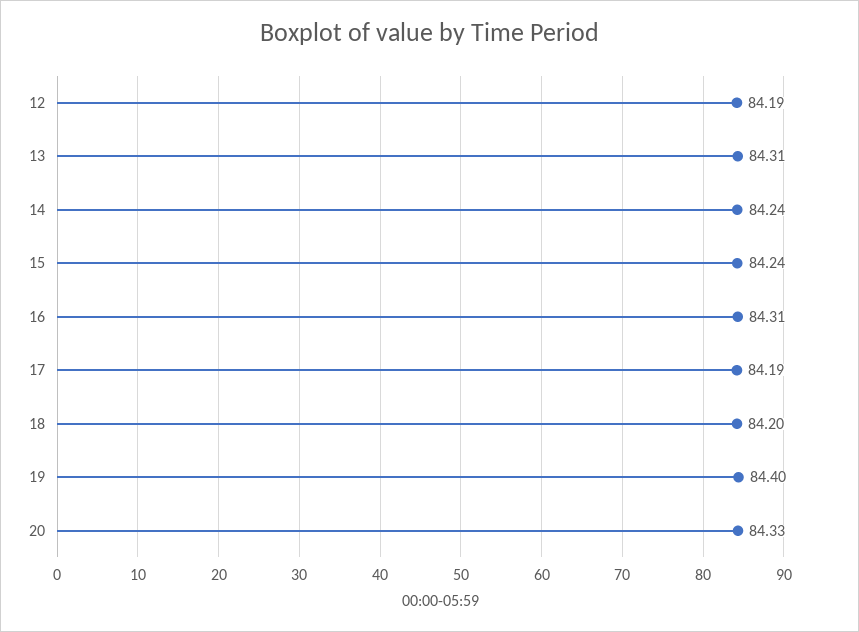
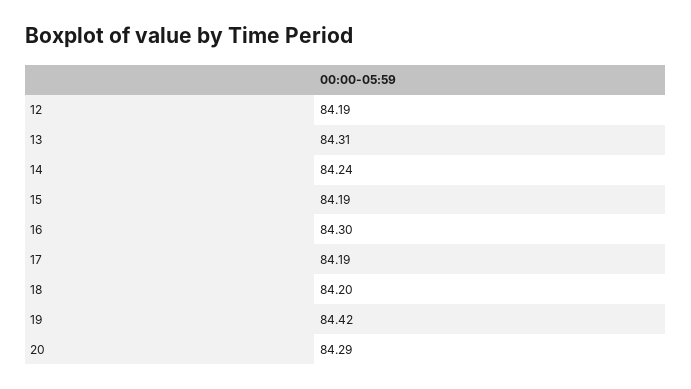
  {
    "12": 84.19,
    "13": 84.31,
    "14": 84.24,
-   "15": 84.24,
+   "15": 84.19,
-   "16": 84.31,
+   "16": 84.3,
    "17": 84.19,
    "18": 84.2,
-   "19": 84.4,
+   "19": 84.42,
-   "20": 84.33
+   "20": 84.29
  }

